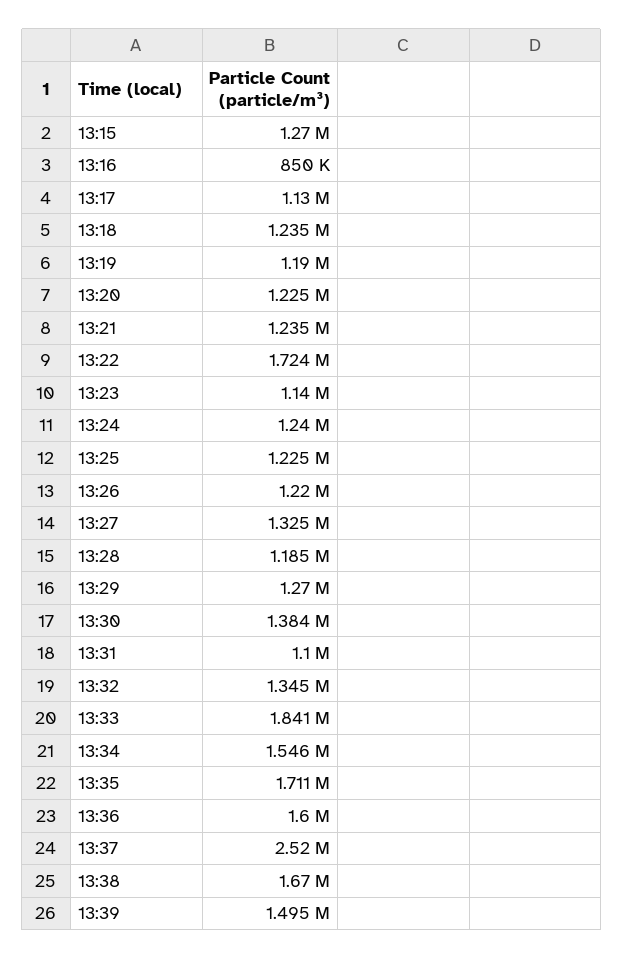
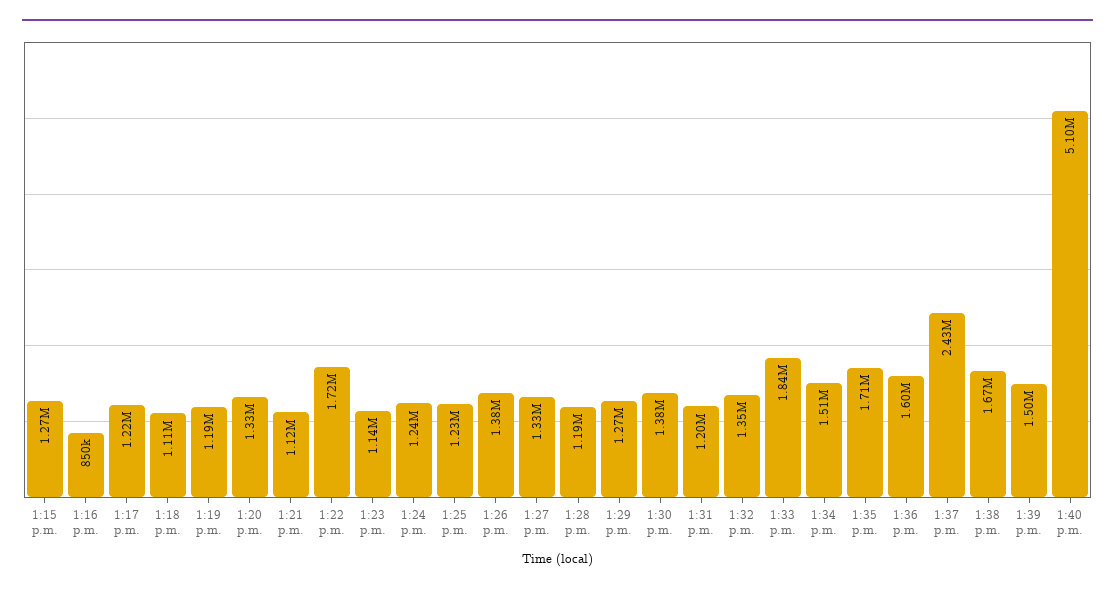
  {
    "13:15": 1270000,
    "13:16": 850000,
-   "13:17": 1130000,
+   "13:17": 1220000,
-   "13:18": 1235000,
+   "13:18": 1110000,
    "13:19": 1190000,
-   "13:20": 1225000,
+   "13:20": 1330000,
-   "13:21": 1235000,
+   "13:21": 1120000,
    "13:22": 1724000,
    "13:23": 1140000,
    "13:24": 1240000,
    "13:25": 1225000,
-   "13:26": 1220000,
+   "13:26": 1380000,
    "13:27": 1325000,
    "13:28": 1185000,
    "13:29": 1270000,
    "13:30": 1384000,
-   "13:31": 1100000,
+   "13:31": 1200000,
    "13:32": 1345000,
    "13:33": 1841000,
-   "13:34": 1546000,
+   "13:34": 1510000,
    "13:35": 1711000,
    "13:36": 1600000,
-   "13:37": 2520000,
+   "13:37": 2430000,
    "13:38": 1670000,
-   "13:39": 1495000
+   "13:39": 1495000,
+   "1:40 p.m.": 5100000
  }

